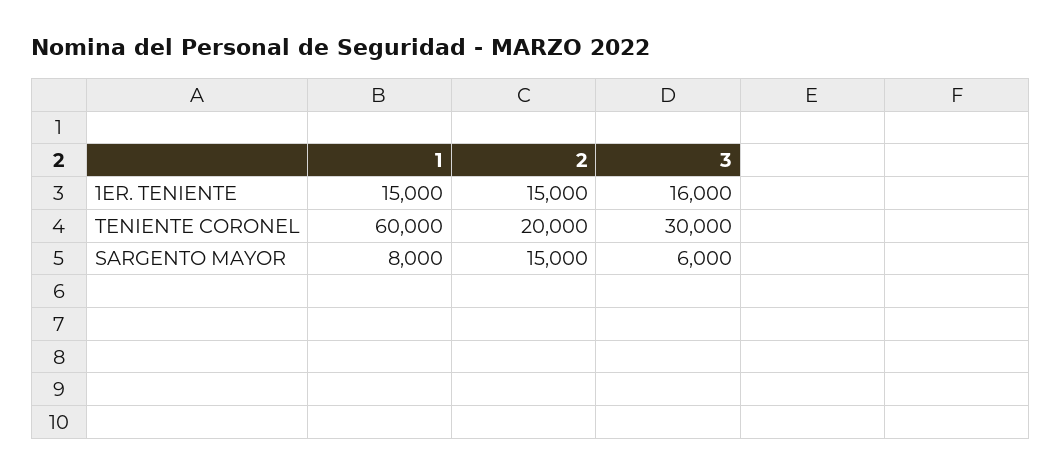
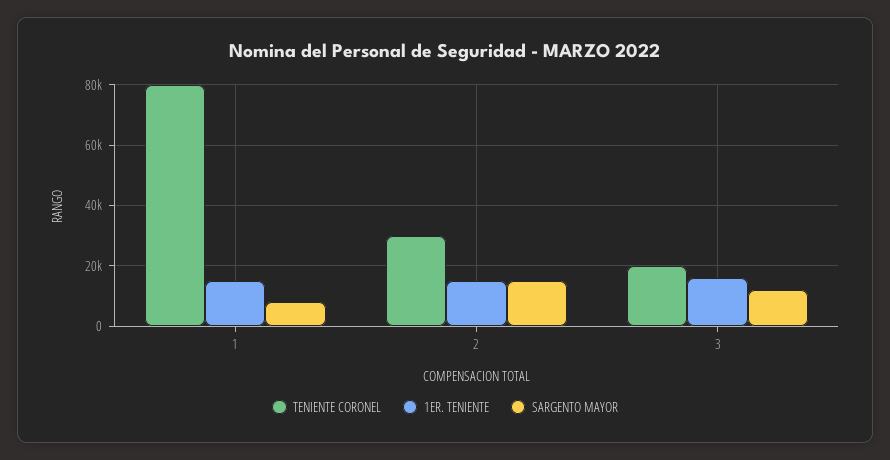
  {
    "1ER. TENIENTE": {
      "1": 15000,
      "2": 15000,
      "3": 16000
    },
    "TENIENTE CORONEL": {
-     "1": 60000,
+     "1": 80000,
-     "2": 20000,
+     "2": 30000,
-     "3": 30000
+     "3": 20000
    },
    "SARGENTO MAYOR": {
      "1": 8000,
      "2": 15000,
-     "3": 6000
+     "3": 12000
    }
  }

